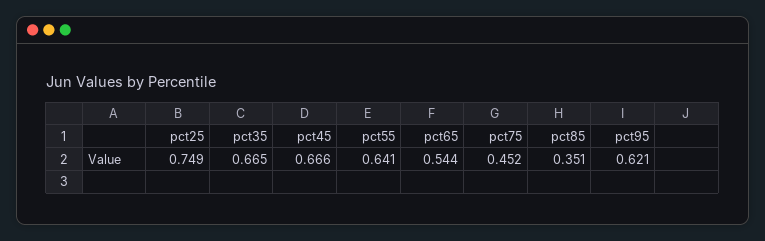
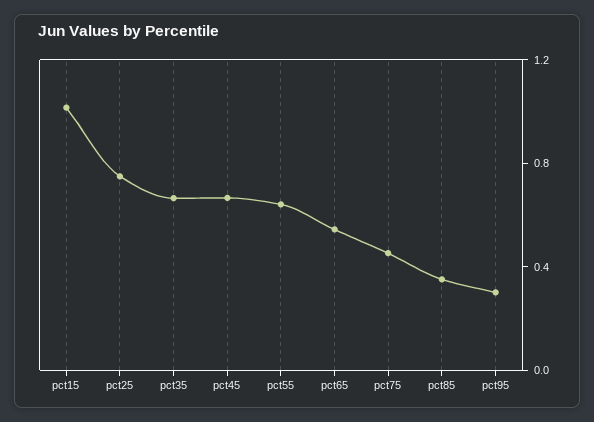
  {
    "pct25": 0.749,
    "pct35": 0.665,
    "pct45": 0.666,
    "pct55": 0.641,
    "pct65": 0.544,
    "pct75": 0.452,
    "pct85": 0.351,
-   "pct95": 0.621
+   "pct95": 0.3,
+   "pct15": 1
  }

